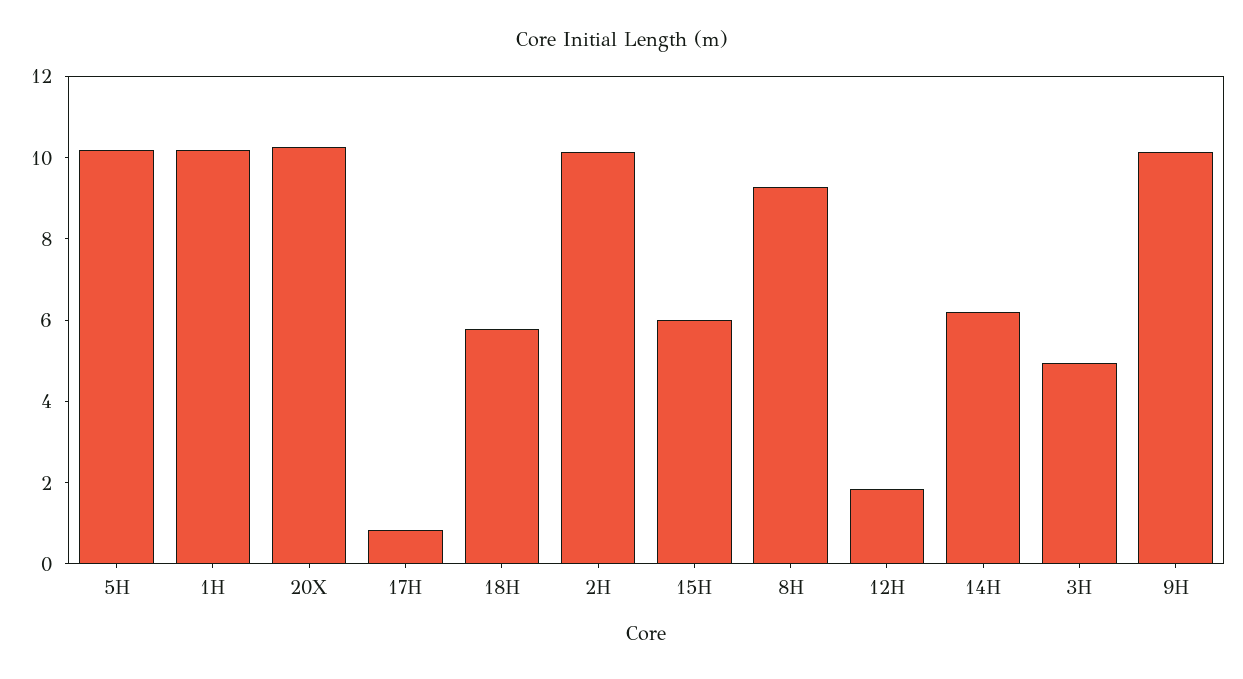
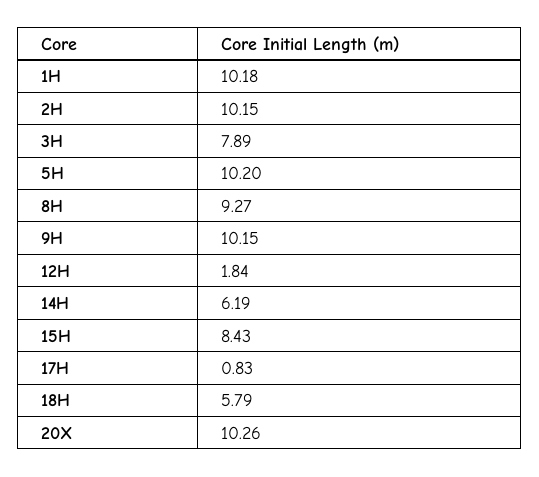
  {
    "5H": 10.2,
    "1H": 10.18,
    "20X": 10.26,
    "17H": 0.83,
    "18H": 5.79,
    "2H": 10.15,
-   "15H": 6,
+   "15H": 8.43,
    "8H": 9.27,
    "12H": 1.84,
    "14H": 6.19,
-   "3H": 5,
+   "3H": 7.89,
    "9H": 10.15
  }

